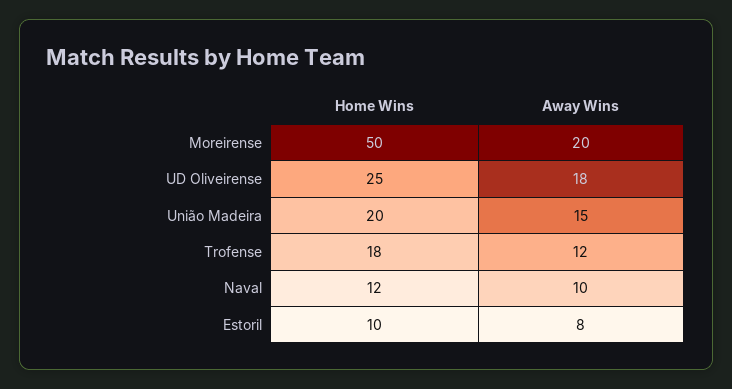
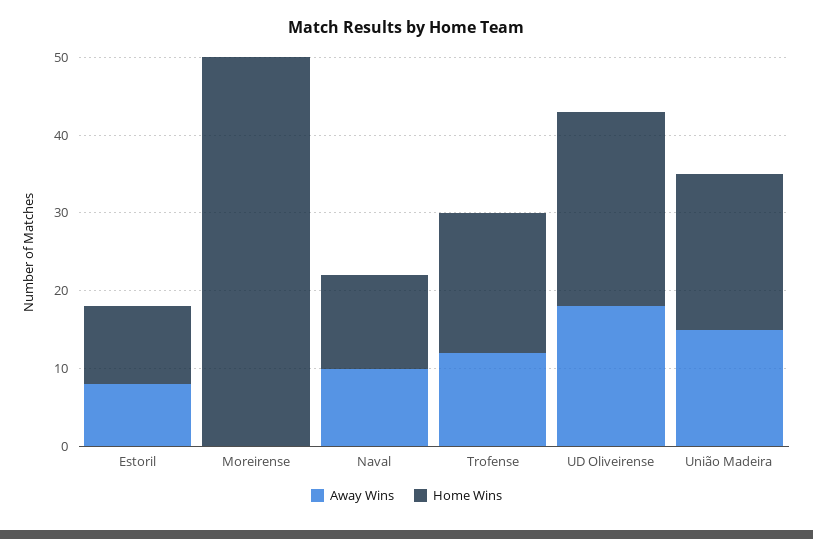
  {
    "Home Wins": {
      "Moreirense": 50,
      "UD Oliveirense": 25,
      "União Madeira": 20,
      "Trofense": 18,
      "Naval": 12,
      "Estoril": 10
    },
    "Away Wins": {
-     "Moreirense": 20,
+     "Moreirense": 0,
      "UD Oliveirense": 18,
      "União Madeira": 15,
      "Trofense": 12,
      "Naval": 10,
      "Estoril": 8
    }
  }

